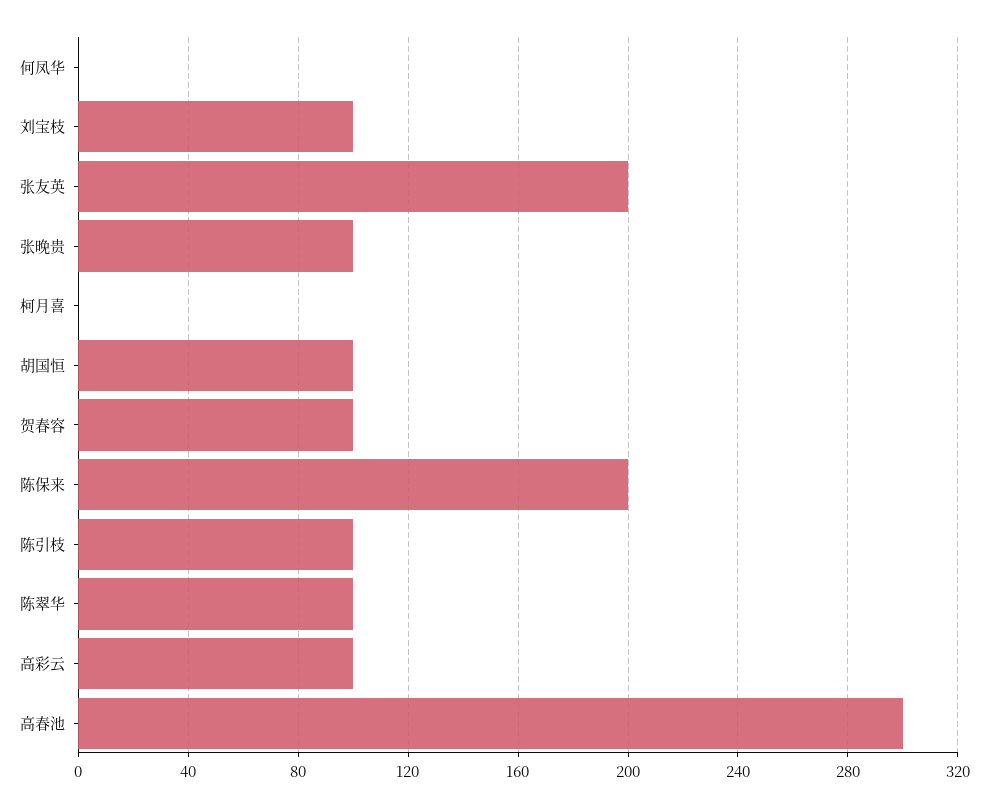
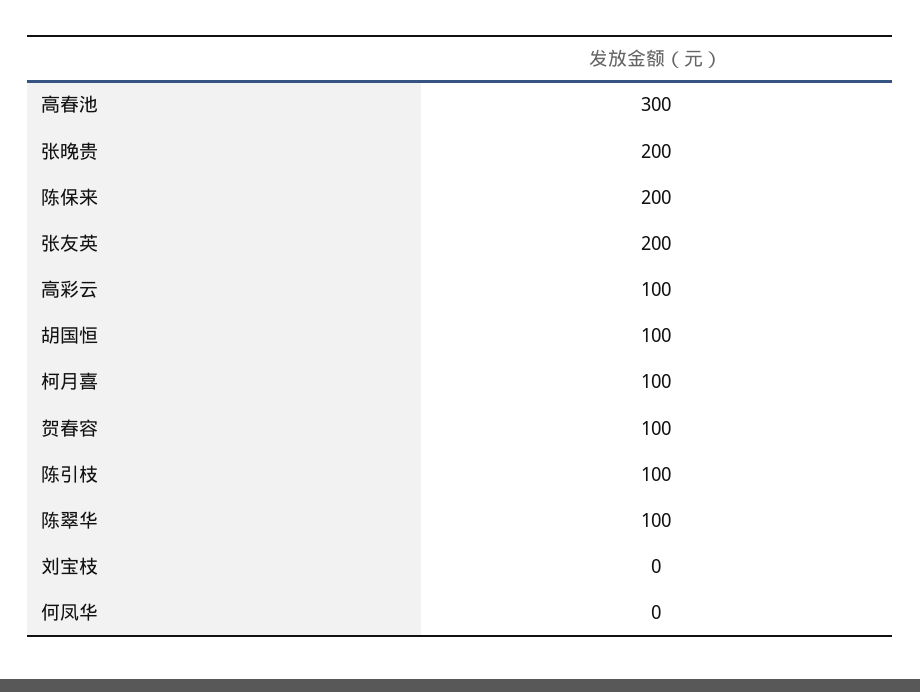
  {
    "何凤华": 0,
-   "刘宝枝": 100,
+   "刘宝枝": 0,
    "张友英": 200,
-   "张晚贵": 100,
+   "张晚贵": 200,
-   "柯月喜": 0,
+   "柯月喜": 100,
    "胡国恒": 100,
    "贺春容": 100,
    "陈保来": 200,
    "陈引枝": 100,
    "陈翠华": 100,
    "高彩云": 100,
    "高春池": 300
  }

